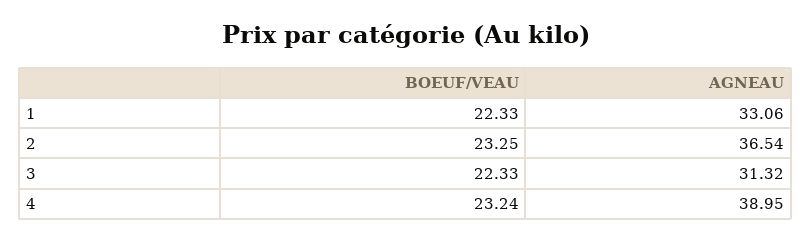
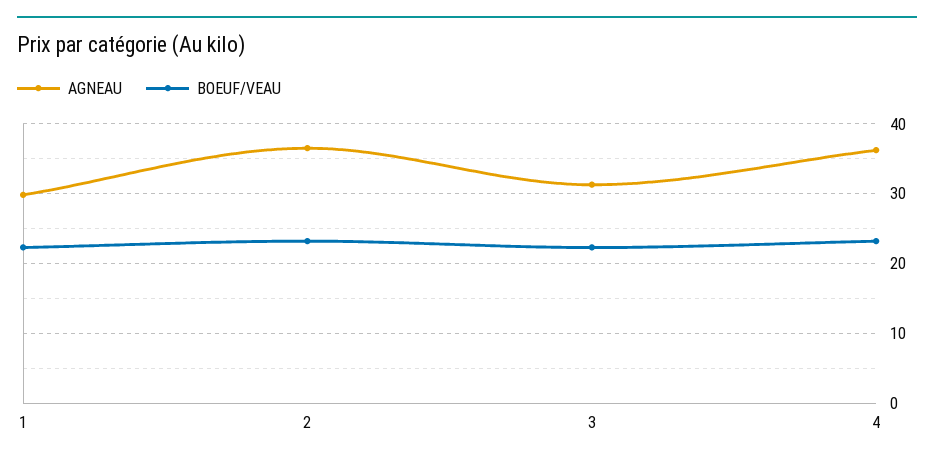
  {
    "BOEUF/VEAU": {
      "1": 22.33,
      "2": 23.25,
      "3": 22.33,
      "4": 23.24
    },
    "AGNEAU": {
-     "1": 33.06,
+     "1": 30,
      "2": 36.54,
      "3": 31.32,
-     "4": 38.95
+     "4": 36
    }
  }

